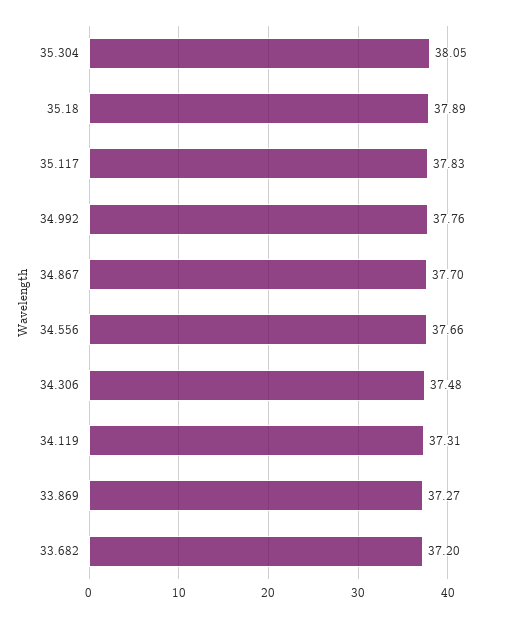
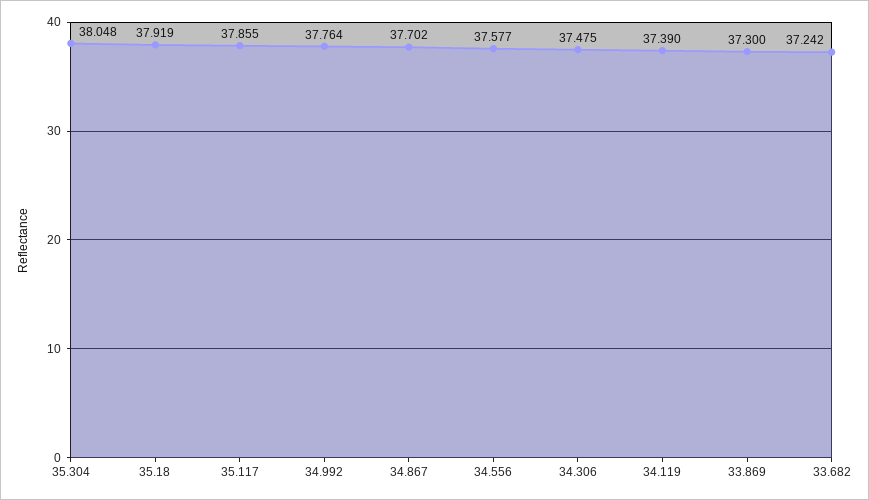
  {
    "35.304": 38.048,
-   "35.18": 37.89,
+   "35.18": 37.919,
-   "35.117": 37.83,
+   "35.117": 37.855,
    "34.992": 37.764,
    "34.867": 37.702,
-   "34.556": 37.66,
+   "34.556": 37.577,
    "34.306": 37.475,
-   "34.119": 37.31,
+   "34.119": 37.39,
-   "33.869": 37.27,
+   "33.869": 37.3,
-   "33.682": 37.2
+   "33.682": 37.242
  }

